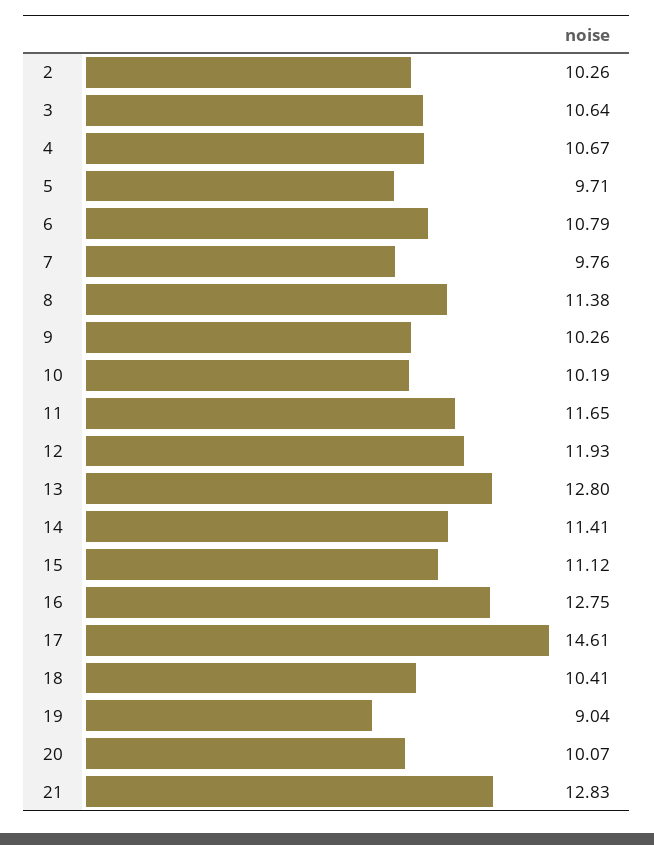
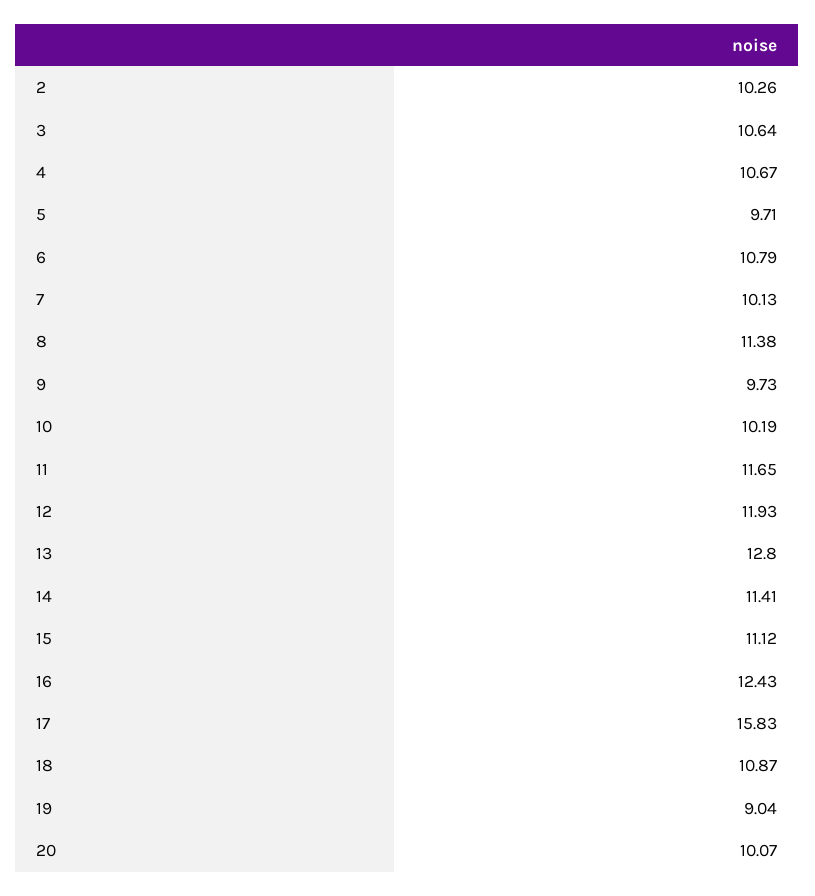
  {
    "2": 10.26,
    "3": 10.64,
    "4": 10.67,
    "5": 9.71,
    "6": 10.79,
-   "7": 9.76,
+   "7": 10.13,
    "8": 11.38,
-   "9": 10.26,
+   "9": 9.73,
    "10": 10.19,
    "11": 11.65,
    "12": 11.93,
    "13": 12.8,
    "14": 11.41,
    "15": 11.12,
-   "16": 12.75,
+   "16": 12.43,
-   "17": 14.61,
+   "17": 15.83,
-   "18": 10.41,
+   "18": 10.87,
    "19": 9.04,
-   "20": 10.07,
+   "20": 10.07
-   "21": 12.83
  }

